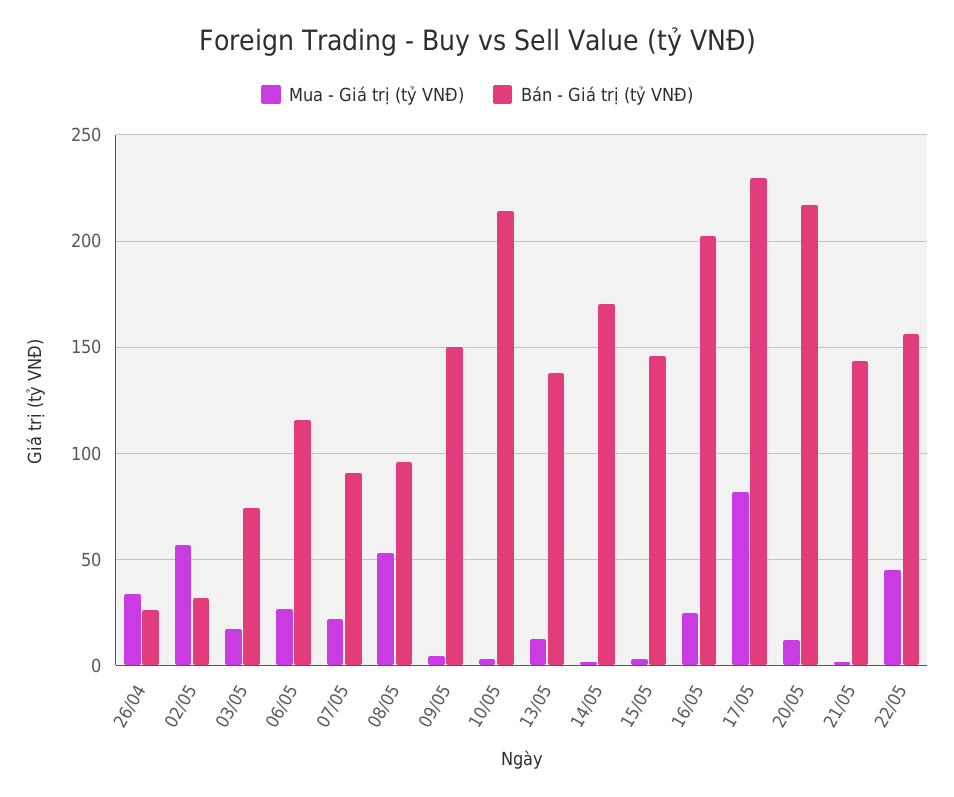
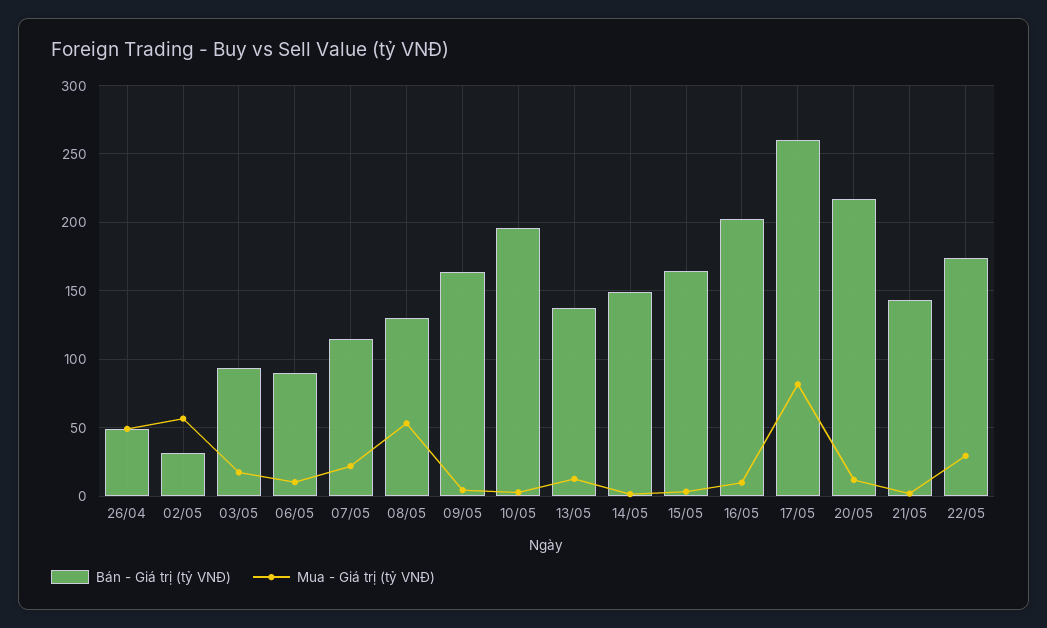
  {
    "Mua - Giá trị (tỷ VNĐ)": {
-     "26/04": 35,
+     "26/04": 50,
      "02/05": 55,
      "03/05": 15,
-     "06/05": 25,
+     "06/05": 10,
      "07/05": 20,
      "08/05": 55,
      "09/05": 5,
      "10/05": 5,
      "13/05": 15,
      "14/05": 0,
      "15/05": 5,
-     "16/05": 25,
+     "16/05": 10,
      "17/05": 80,
      "20/05": 10,
      "21/05": 0,
-     "22/05": 45
+     "22/05": 30
    },
    "Bán - Giá trị (tỷ VNĐ)": {
-     "26/04": 25,
+     "26/04": 50,
      "02/05": 30,
-     "03/05": 75,
+     "03/05": 95,
-     "06/05": 115,
+     "06/05": 90,
-     "07/05": 90,
+     "07/05": 115,
-     "08/05": 95,
+     "08/05": 130,
-     "09/05": 150,
+     "09/05": 165,
-     "10/05": 215,
+     "10/05": 195,
      "13/05": 140,
-     "14/05": 170,
+     "14/05": 150,
-     "15/05": 145,
+     "15/05": 165,
      "16/05": 205,
-     "17/05": 230,
+     "17/05": 260,
      "20/05": 215,
      "21/05": 145,
-     "22/05": 155
+     "22/05": 175
    }
  }

